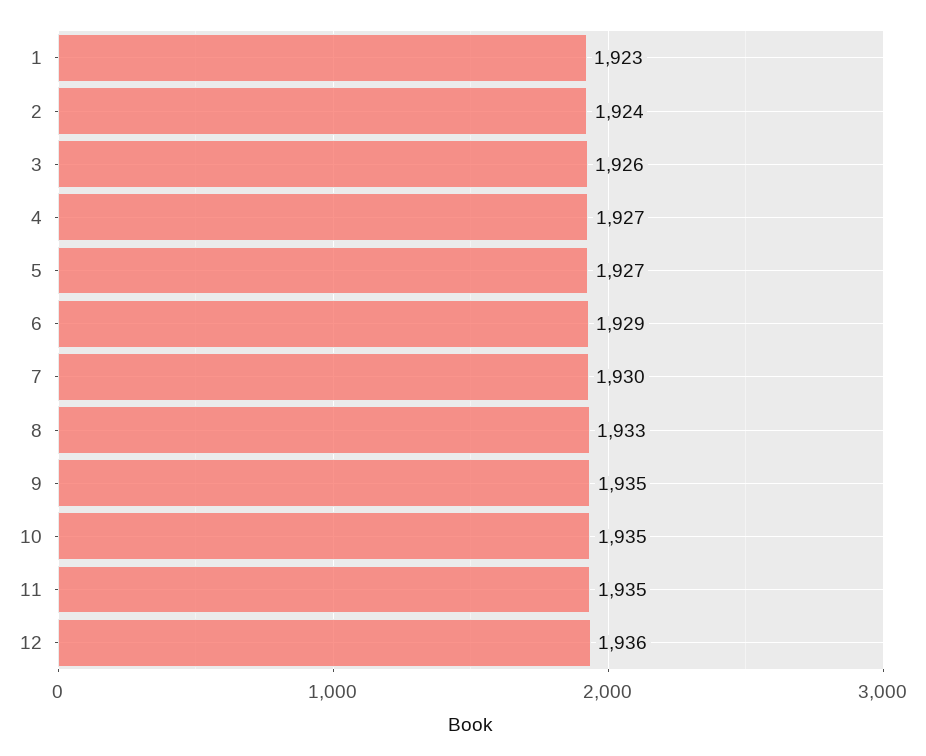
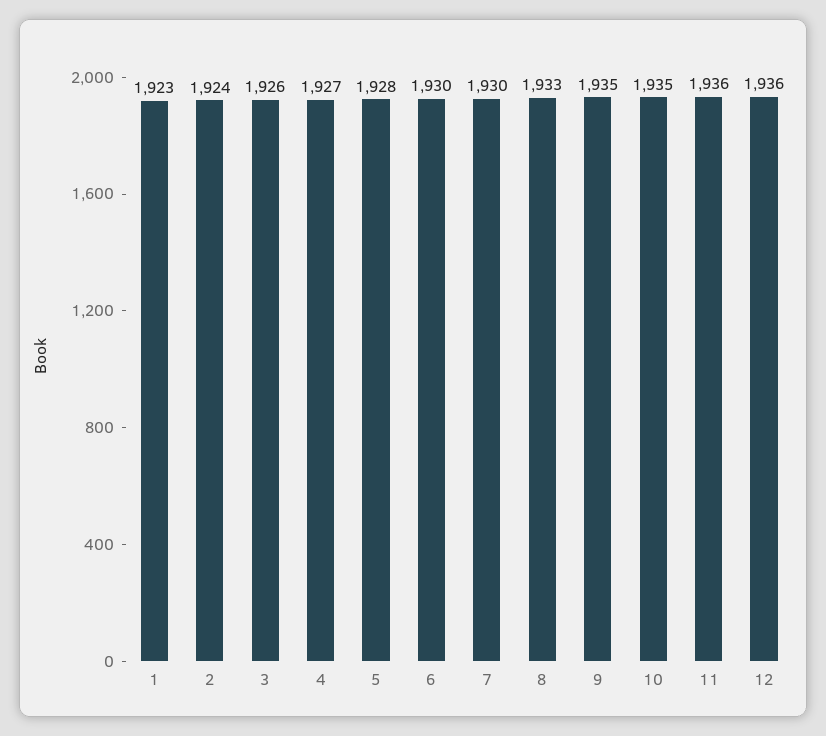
  {
    "1": 1923,
    "2": 1924,
    "3": 1926,
    "4": 1927,
-   "5": 1927,
+   "5": 1928,
-   "6": 1929,
+   "6": 1930,
    "7": 1930,
    "8": 1933,
    "9": 1935,
    "10": 1935,
-   "11": 1935,
+   "11": 1936,
    "12": 1936
  }

